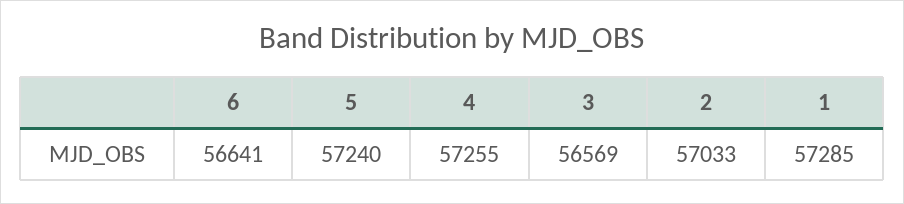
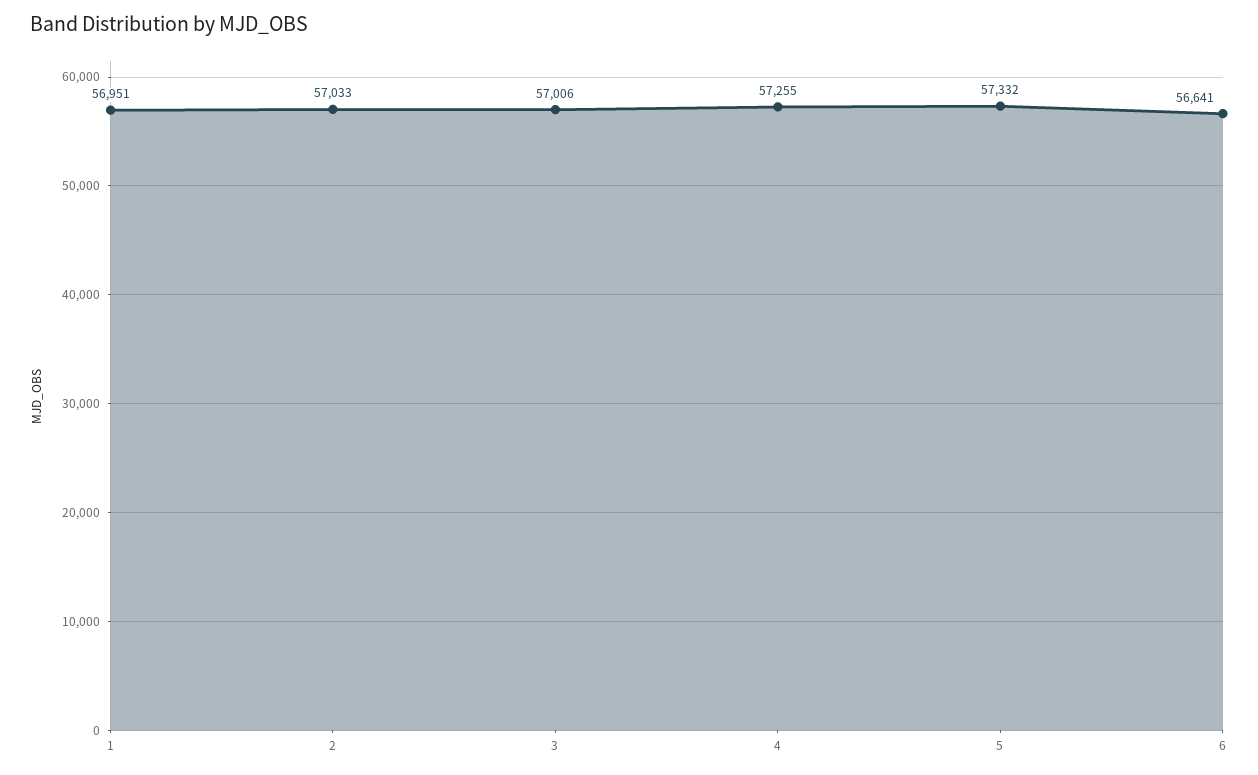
  {
    "6": 56641,
-   "5": 57240,
+   "5": 57332,
    "4": 57255,
-   "3": 56569,
+   "3": 57006,
    "2": 57033,
-   "1": 57285
+   "1": 56951
  }

